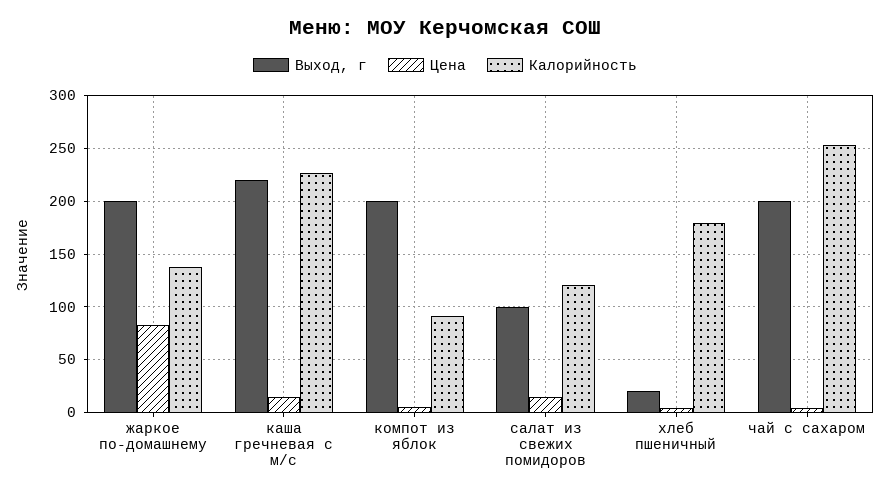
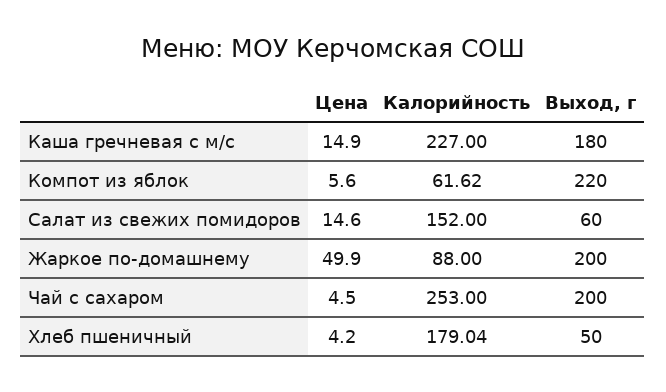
  {
    "Выход, г": {
      "жаркое по-домашнему": 200,
-     "каша гречневая с м/с": 220,
+     "каша гречневая с м/с": 180,
-     "компот из яблок": 200,
+     "компот из яблок": 220,
-     "салат из свежих помидоров": 100,
+     "салат из свежих помидоров": 60,
-     "хлеб пшеничный": 20,
+     "хлеб пшеничный": 50,
      "чай с сахаром": 200
    },
    "Цена": {
-     "жаркое по-домашнему": 80,
+     "жаркое по-домашнему": 49.9,
      "каша гречневая с м/с": 14.9,
      "компот из яблок": 5.6,
      "салат из свежих помидоров": 14.6,
      "хлеб пшеничный": 4.2,
      "чай с сахаром": 4.5
    },
    "Калорийность": {
-     "жаркое по-домашнему": 140,
+     "жаркое по-домашнему": 88,
      "каша гречневая с м/с": 227,
-     "компот из яблок": 90,
+     "компот из яблок": 61.62,
-     "салат из свежих помидоров": 120,
+     "салат из свежих помидоров": 152,
      "хлеб пшеничный": 179.04,
      "чай с сахаром": 253
    }
  }

